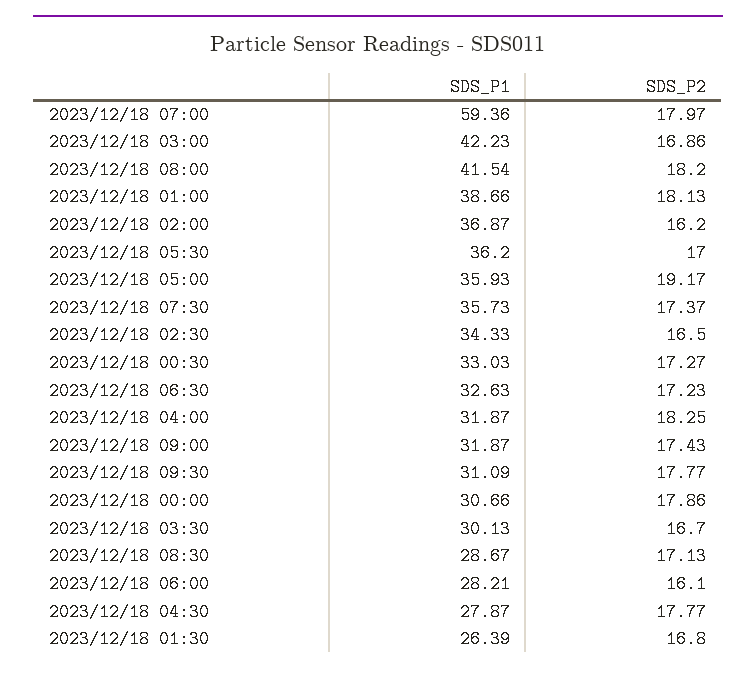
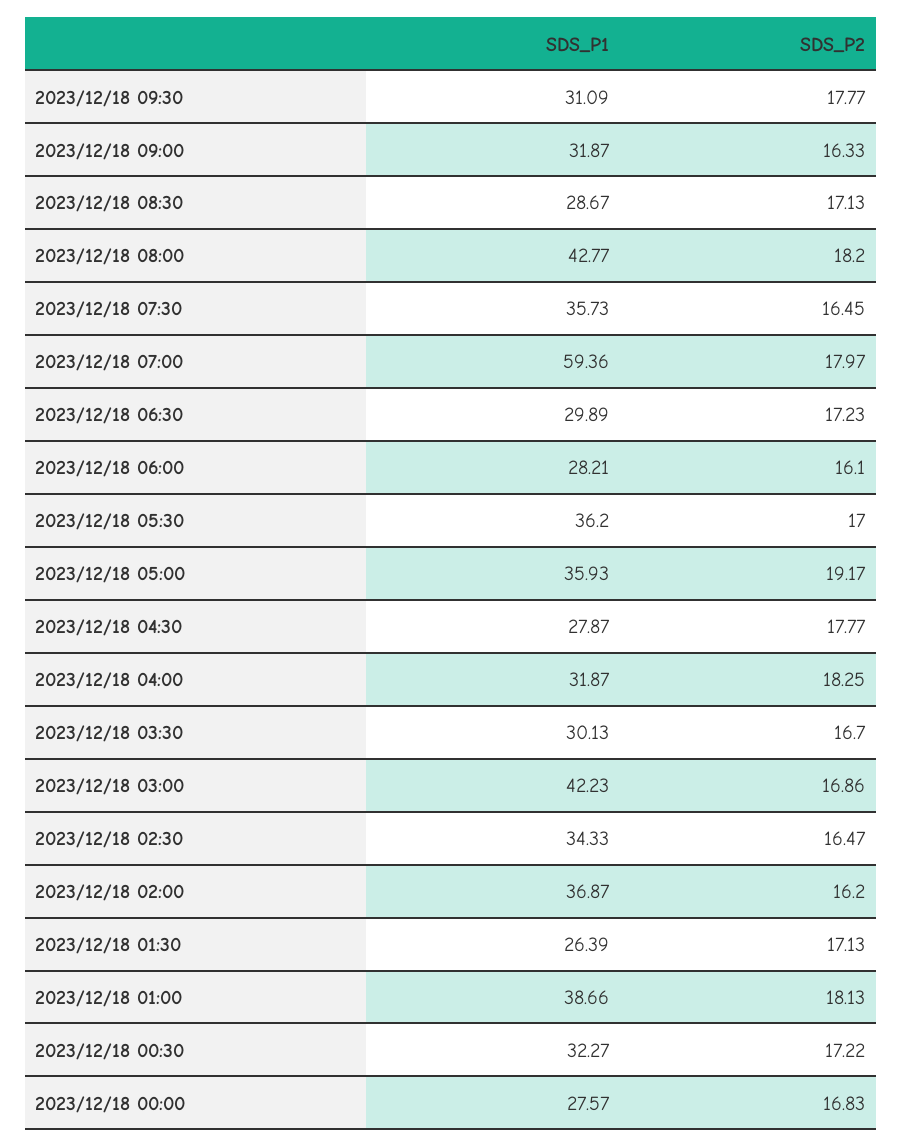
  {
    "SDS_P1": {
      "2023/12/18 07:00": 59.36,
      "2023/12/18 03:00": 42.23,
-     "2023/12/18 08:00": 41.54,
+     "2023/12/18 08:00": 42.77,
      "2023/12/18 01:00": 38.66,
      "2023/12/18 02:00": 36.87,
      "2023/12/18 05:30": 36.2,
      "2023/12/18 05:00": 35.93,
      "2023/12/18 07:30": 35.73,
      "2023/12/18 02:30": 34.33,
-     "2023/12/18 00:30": 33.03,
+     "2023/12/18 00:30": 32.27,
-     "2023/12/18 06:30": 32.63,
+     "2023/12/18 06:30": 29.89,
      "2023/12/18 04:00": 31.87,
      "2023/12/18 09:00": 31.87,
      "2023/12/18 09:30": 31.09,
-     "2023/12/18 00:00": 30.66,
+     "2023/12/18 00:00": 27.57,
      "2023/12/18 03:30": 30.13,
      "2023/12/18 08:30": 28.67,
      "2023/12/18 06:00": 28.21,
      "2023/12/18 04:30": 27.87,
      "2023/12/18 01:30": 26.39
    },
    "SDS_P2": {
      "2023/12/18 07:00": 17.97,
      "2023/12/18 03:00": 16.86,
      "2023/12/18 08:00": 18.2,
      "2023/12/18 01:00": 18.13,
      "2023/12/18 02:00": 16.2,
      "2023/12/18 05:30": 17,
      "2023/12/18 05:00": 19.17,
-     "2023/12/18 07:30": 17.37,
+     "2023/12/18 07:30": 16.45,
-     "2023/12/18 02:30": 16.5,
+     "2023/12/18 02:30": 16.47,
-     "2023/12/18 00:30": 17.27,
+     "2023/12/18 00:30": 17.22,
      "2023/12/18 06:30": 17.23,
      "2023/12/18 04:00": 18.25,
-     "2023/12/18 09:00": 17.43,
+     "2023/12/18 09:00": 16.33,
      "2023/12/18 09:30": 17.77,
-     "2023/12/18 00:00": 17.86,
+     "2023/12/18 00:00": 16.83,
      "2023/12/18 03:30": 16.7,
      "2023/12/18 08:30": 17.13,
      "2023/12/18 06:00": 16.1,
      "2023/12/18 04:30": 17.77,
-     "2023/12/18 01:30": 16.8
+     "2023/12/18 01:30": 17.13
    }
  }

